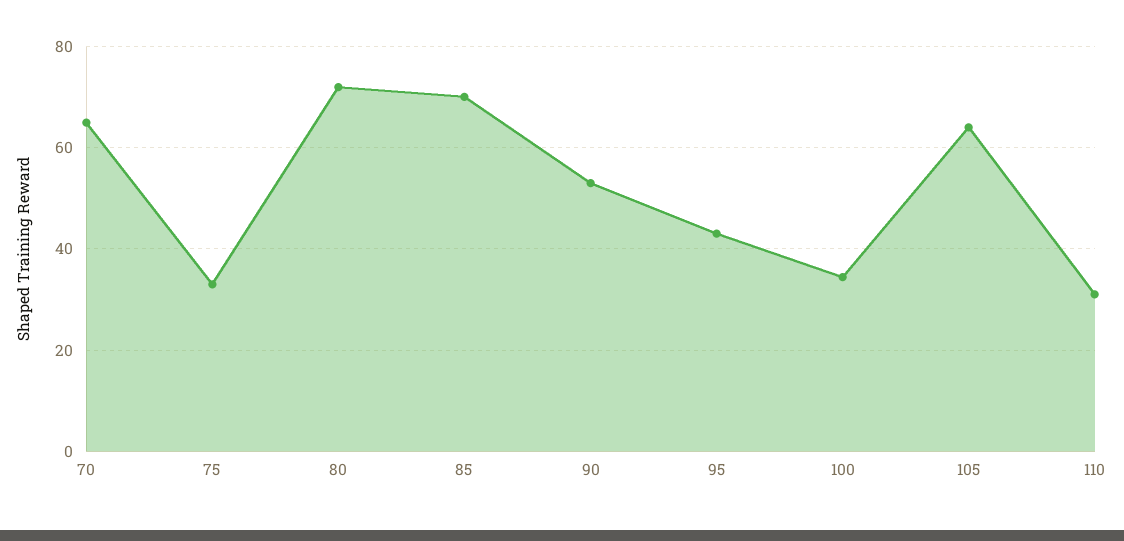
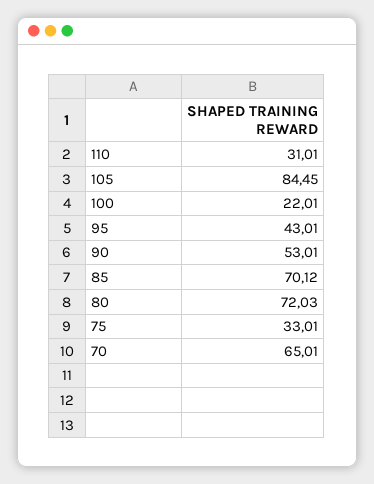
  {
    "70": 65.01,
    "75": 33.01,
    "80": 72.03,
    "85": 70.12,
    "90": 53.01,
    "95": 43.01,
-   "100": 34,
+   "100": 22.01,
-   "105": 64,
+   "105": 84.45,
    "110": 31.01
  }

